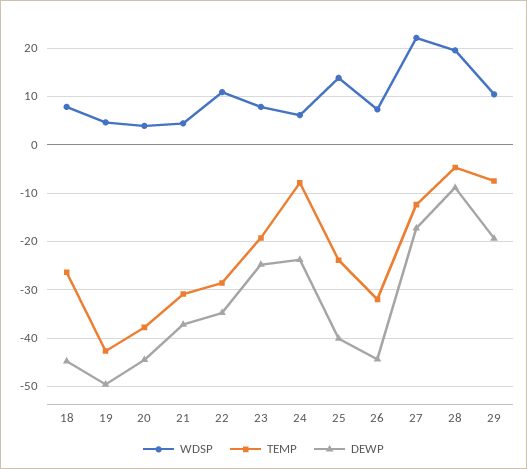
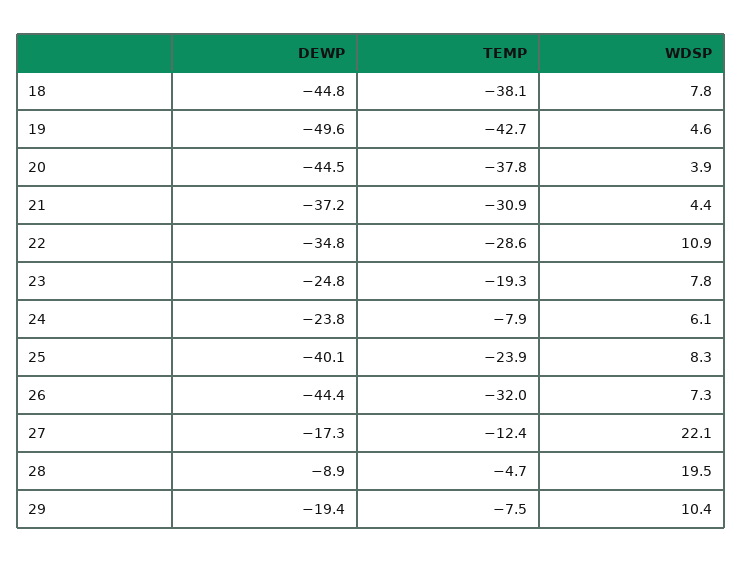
  {
    "WDSP": {
      "18": 7.8,
      "19": 4.6,
      "20": 3.9,
      "21": 4.4,
      "22": 10.9,
      "23": 7.8,
      "24": 6.1,
-     "25": 14,
+     "25": 8.3,
      "26": 7.3,
      "27": 22.1,
      "28": 19.5,
      "29": 10.4
    },
    "TEMP": {
-     "18": -26,
+     "18": -38.1,
      "19": -42.7,
      "20": -37.8,
      "21": -30.9,
      "22": -28.6,
      "23": -19.3,
      "24": -7.9,
      "25": -23.9,
      "26": -32,
      "27": -12.4,
      "28": -4.7,
      "29": -7.5
    },
    "DEWP": {
      "18": -44.8,
      "19": -49.6,
      "20": -44.5,
      "21": -37.2,
      "22": -34.8,
      "23": -24.8,
      "24": -23.8,
      "25": -40.1,
      "26": -44.4,
      "27": -17.3,
      "28": -8.9,
      "29": -19.4
    }
  }

